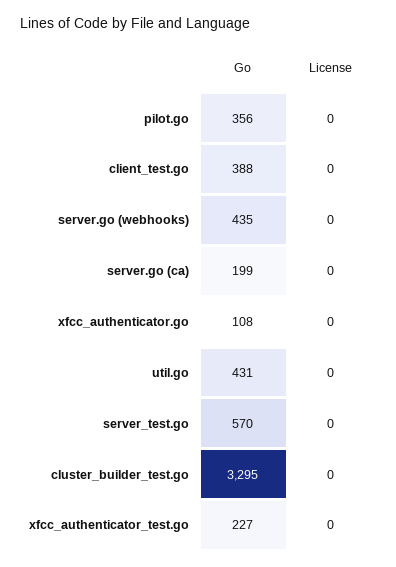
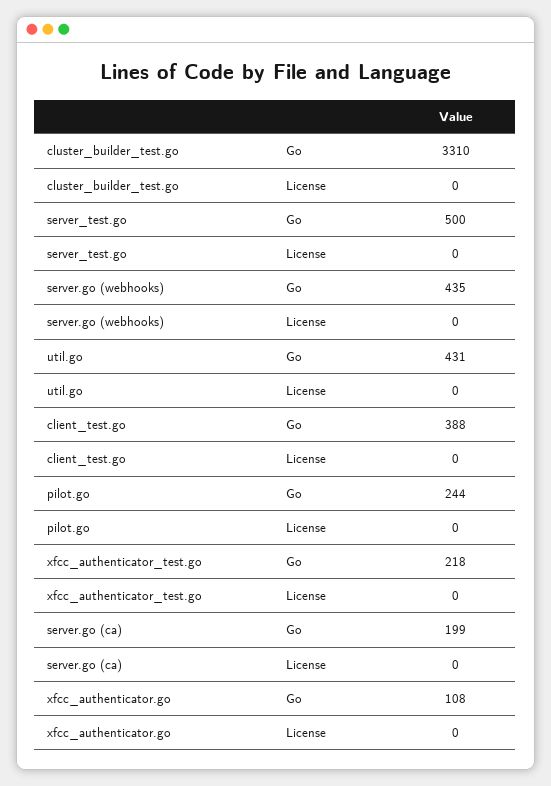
  {
    "Go": {
-     "pilot.go": 356,
+     "pilot.go": 244,
      "client_test.go": 388,
      "server.go (webhooks)": 435,
      "server.go (ca)": 199,
      "xfcc_authenticator.go": 108,
      "util.go": 431,
-     "server_test.go": 570,
+     "server_test.go": 500,
-     "cluster_builder_test.go": 3295,
+     "cluster_builder_test.go": 3310,
-     "xfcc_authenticator_test.go": 227
+     "xfcc_authenticator_test.go": 218
    },
    "License": {
      "pilot.go": 0,
      "client_test.go": 0,
      "server.go (webhooks)": 0,
      "server.go (ca)": 0,
      "xfcc_authenticator.go": 0,
      "util.go": 0,
      "server_test.go": 0,
      "cluster_builder_test.go": 0,
      "xfcc_authenticator_test.go": 0
    }
  }

